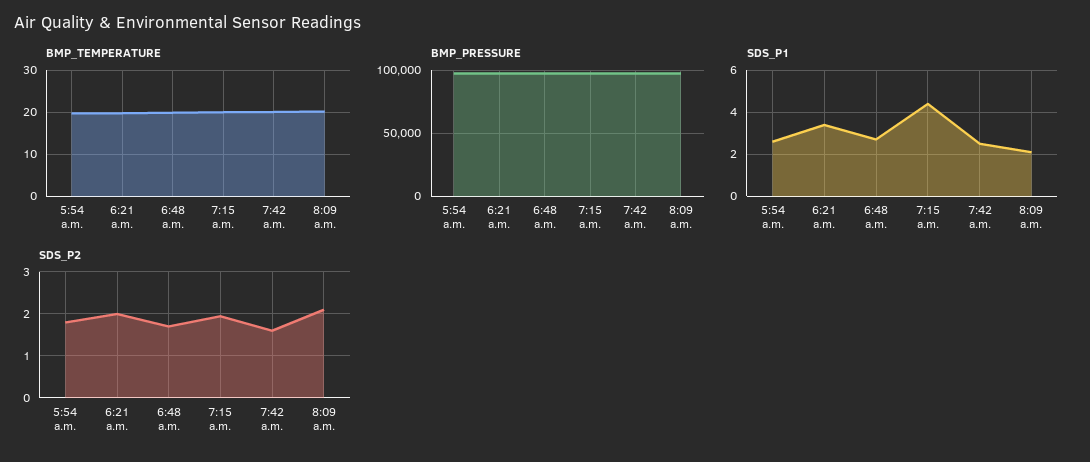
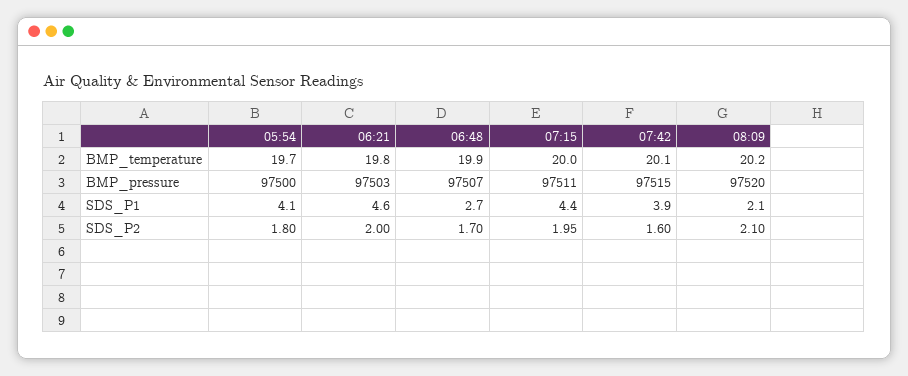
  {
    "BMP_TEMPERATURE": {
      "5:54 a.m.": 19.7,
      "6:21 a.m.": 19.8,
      "6:48 a.m.": 19.9,
      "7:15 a.m.": 20,
      "7:42 a.m.": 20.1,
      "8:09 a.m.": 20.2
    },
    "BMP_PRESSURE": {
      "5:54 a.m.": 97500,
      "6:21 a.m.": 97503,
      "6:48 a.m.": 97507,
      "7:15 a.m.": 97511,
      "7:42 a.m.": 97515,
      "8:09 a.m.": 97520
    },
    "SDS_P1": {
-     "5:54 a.m.": 2.5,
+     "5:54 a.m.": 4.1,
-     "6:21 a.m.": 3.5,
+     "6:21 a.m.": 4.6,
      "6:48 a.m.": 2.7,
      "7:15 a.m.": 4.4,
-     "7:42 a.m.": 2.5,
+     "7:42 a.m.": 3.9,
      "8:09 a.m.": 2.1
    },
    "SDS_P2": {
      "5:54 a.m.": 1.8,
      "6:21 a.m.": 2,
      "6:48 a.m.": 1.7,
      "7:15 a.m.": 1.95,
      "7:42 a.m.": 1.6,
      "8:09 a.m.": 2.1
    }
  }

